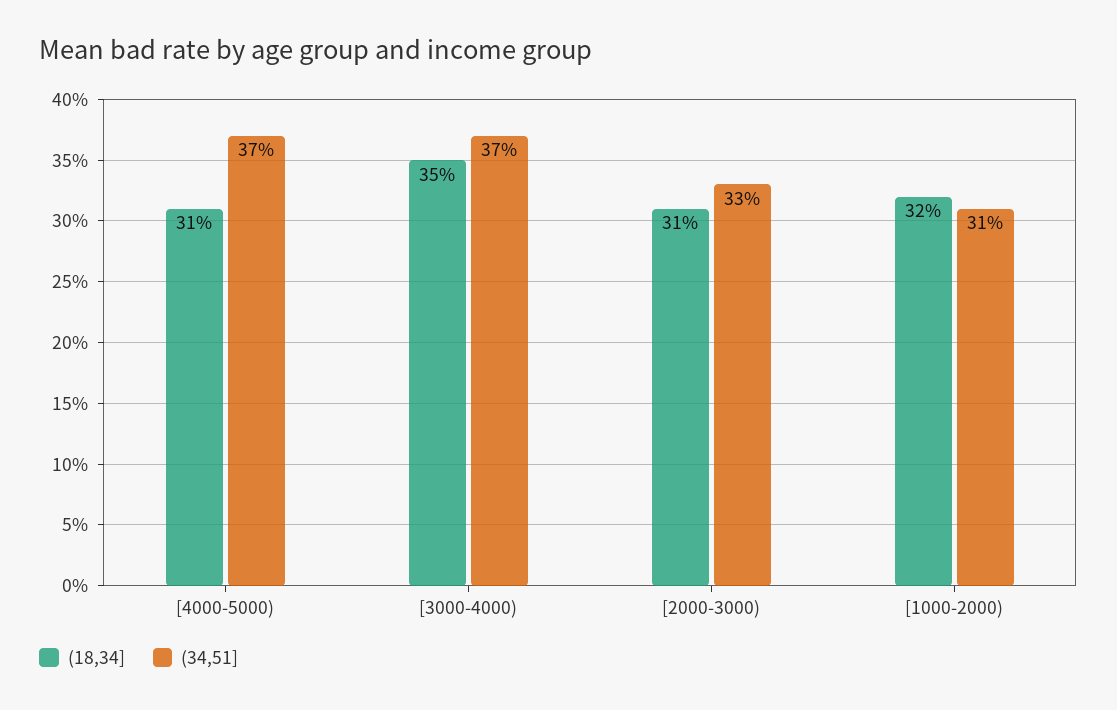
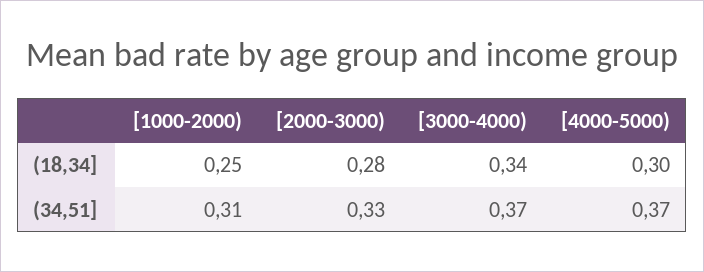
  {
    "(18,34]": {
-     "[4000-5000)": 0.31,
+     "[4000-5000)": 0.3,
-     "[3000-4000)": 0.35,
+     "[3000-4000)": 0.34,
-     "[2000-3000)": 0.31,
+     "[2000-3000)": 0.28,
-     "[1000-2000)": 0.32
+     "[1000-2000)": 0.25
    },
    "(34,51]": {
      "[4000-5000)": 0.37,
      "[3000-4000)": 0.37,
      "[2000-3000)": 0.33,
      "[1000-2000)": 0.31
    }
  }

